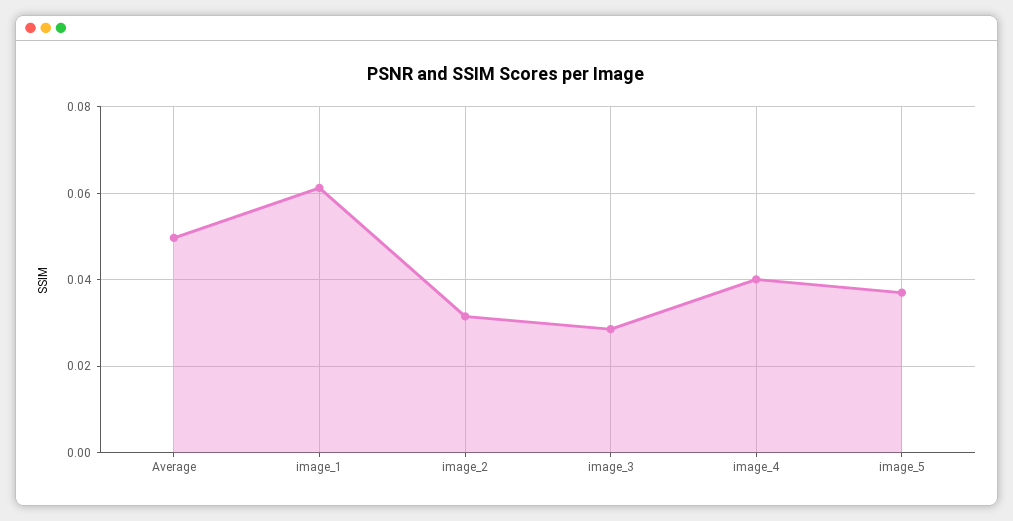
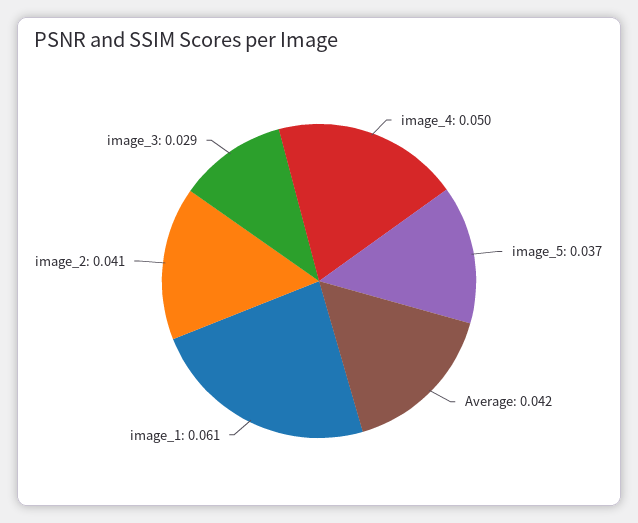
  {
-   "Average": 0.05,
+   "Average": 0.042,
    "image_1": 0.061,
-   "image_2": 0.032,
+   "image_2": 0.041,
    "image_3": 0.029,
-   "image_4": 0.04,
+   "image_4": 0.05,
    "image_5": 0.037
  }

